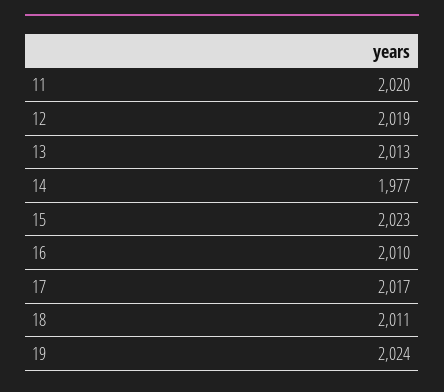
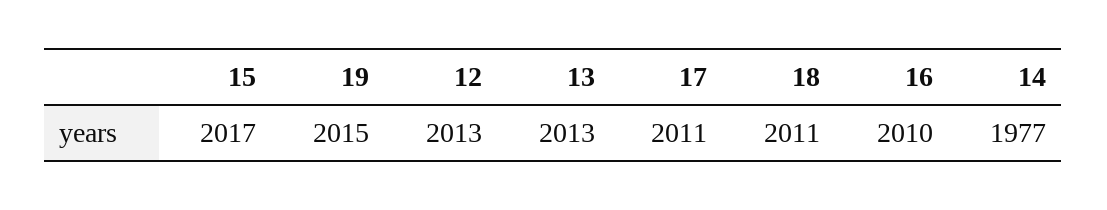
  {
-   "11": 2020,
-   "12": 2019,
+   "12": 2013,
    "13": 2013,
    "14": 1977,
-   "15": 2023,
+   "15": 2017,
    "16": 2010,
-   "17": 2017,
+   "17": 2011,
    "18": 2011,
-   "19": 2024
+   "19": 2015
  }

